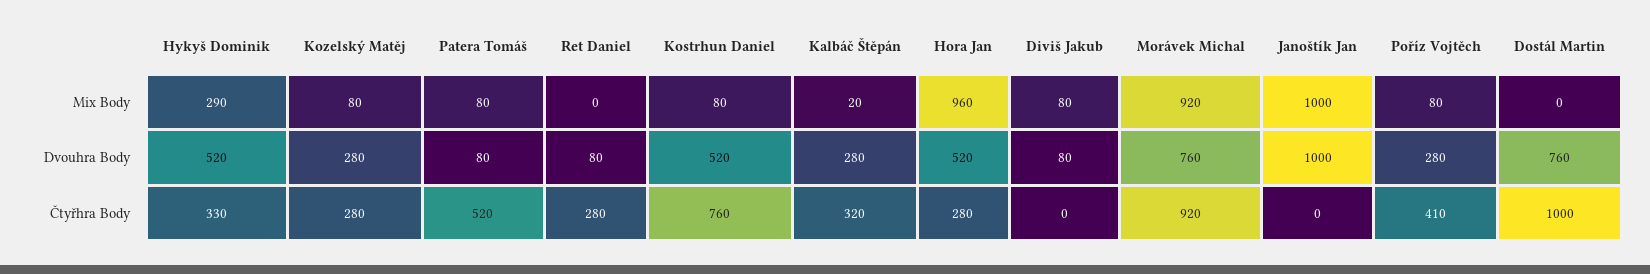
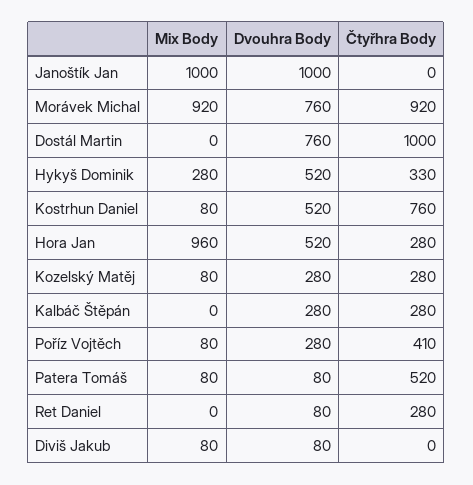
  {
    "Hykyš Dominik": {
-     "Mix Body": 290,
+     "Mix Body": 280,
      "Dvouhra Body": 520,
      "Čtyřhra Body": 330
    },
    "Kozelský Matěj": {
      "Mix Body": 80,
      "Dvouhra Body": 280,
      "Čtyřhra Body": 280
    },
    "Patera Tomáš": {
      "Mix Body": 80,
      "Dvouhra Body": 80,
      "Čtyřhra Body": 520
    },
    "Ret Daniel": {
      "Mix Body": 0,
      "Dvouhra Body": 80,
      "Čtyřhra Body": 280
    },
    "Kostrhun Daniel": {
      "Mix Body": 80,
      "Dvouhra Body": 520,
      "Čtyřhra Body": 760
    },
    "Kalbáč Štěpán": {
-     "Mix Body": 20,
+     "Mix Body": 0,
      "Dvouhra Body": 280,
-     "Čtyřhra Body": 320
+     "Čtyřhra Body": 280
    },
    "Hora Jan": {
      "Mix Body": 960,
      "Dvouhra Body": 520,
      "Čtyřhra Body": 280
    },
    "Diviš Jakub": {
      "Mix Body": 80,
      "Dvouhra Body": 80,
      "Čtyřhra Body": 0
    },
    "Morávek Michal": {
      "Mix Body": 920,
      "Dvouhra Body": 760,
      "Čtyřhra Body": 920
    },
    "Janoštík Jan": {
      "Mix Body": 1000,
      "Dvouhra Body": 1000,
      "Čtyřhra Body": 0
    },
    "Poříz Vojtěch": {
      "Mix Body": 80,
      "Dvouhra Body": 280,
      "Čtyřhra Body": 410
    },
    "Dostál Martin": {
      "Mix Body": 0,
      "Dvouhra Body": 760,
      "Čtyřhra Body": 1000
    }
  }

